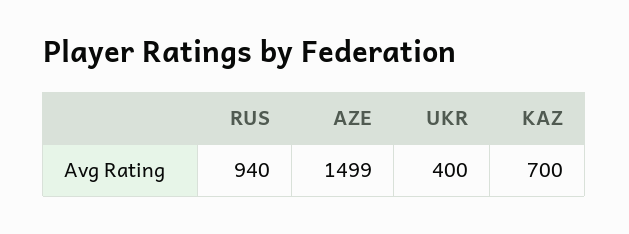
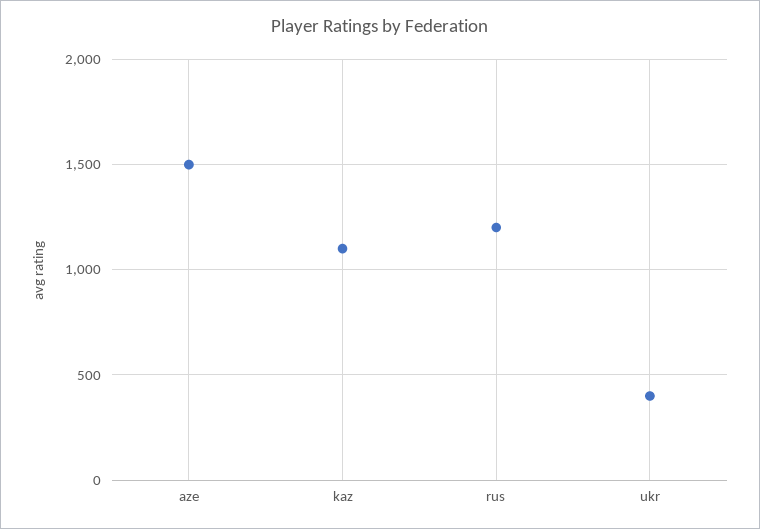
  {
-   "RUS": 940,
+   "RUS": 1200,
    "AZE": 1499,
    "UKR": 400,
-   "KAZ": 700
+   "KAZ": 1100
  }

